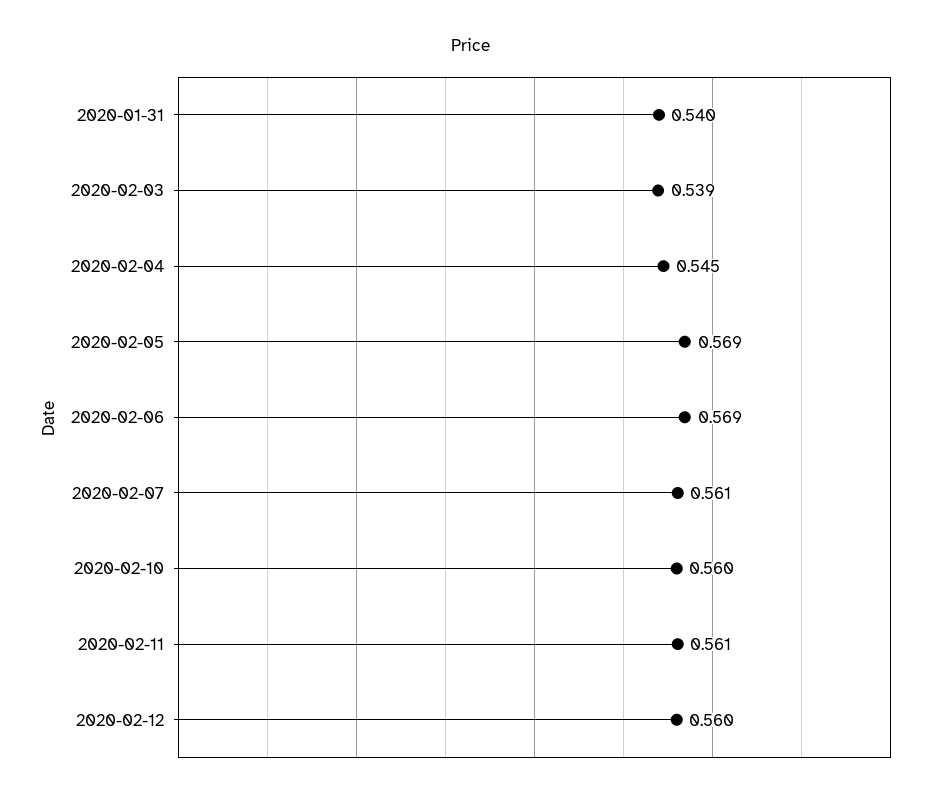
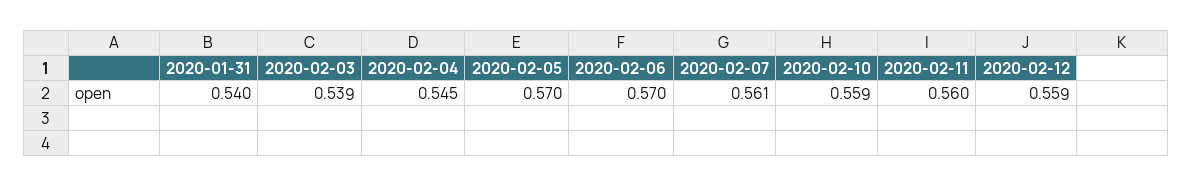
  {
    "2020-01-31": 0.54,
    "2020-02-03": 0.539,
    "2020-02-04": 0.545,
-   "2020-02-05": 0.569,
+   "2020-02-05": 0.57,
-   "2020-02-06": 0.569,
+   "2020-02-06": 0.57,
    "2020-02-07": 0.561,
-   "2020-02-10": 0.56,
+   "2020-02-10": 0.559,
-   "2020-02-11": 0.561,
+   "2020-02-11": 0.56,
-   "2020-02-12": 0.56
+   "2020-02-12": 0.559
  }

